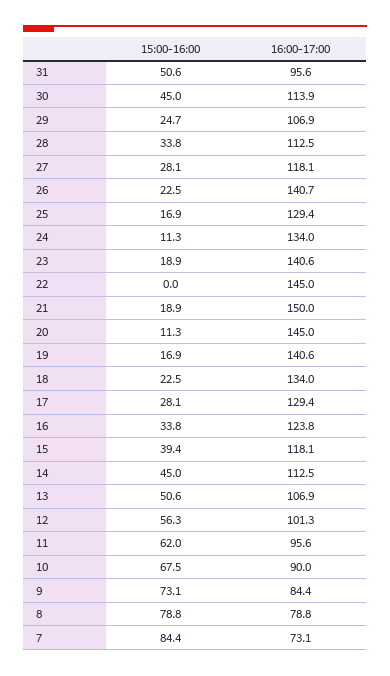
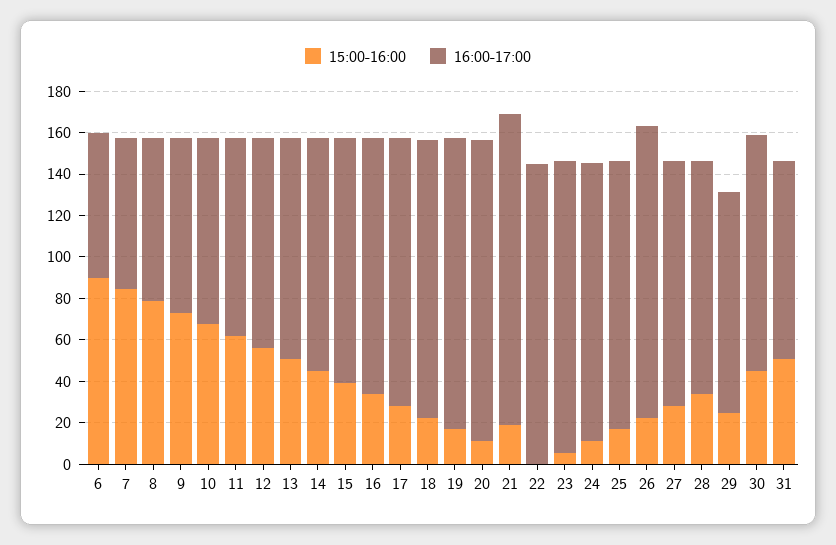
  {
    "15:00-16:00": {
      "31": 50.6,
      "30": 45,
      "29": 24.7,
      "28": 33.8,
      "27": 28.1,
      "26": 22.5,
      "25": 16.9,
      "24": 11.3,
-     "23": 18.9,
+     "23": 5,
      "22": 0,
      "21": 18.9,
      "20": 11.3,
      "19": 16.9,
      "18": 22.5,
      "17": 28.1,
      "16": 33.8,
      "15": 39.4,
      "14": 45,
      "13": 50.6,
      "12": 56.3,
      "11": 62,
      "10": 67.5,
      "9": 73.1,
      "8": 78.8,
-     "7": 84.4
+     "7": 84.4,
+     "6": 90
    },
    "16:00-17:00": {
      "31": 95.6,
      "30": 113.9,
      "29": 106.9,
      "28": 112.5,
      "27": 118.1,
      "26": 140.7,
      "25": 129.4,
      "24": 134,
      "23": 140.6,
      "22": 145,
      "21": 150,
      "20": 145,
      "19": 140.6,
      "18": 134,
      "17": 129.4,
      "16": 123.8,
      "15": 118.1,
      "14": 112.5,
      "13": 106.9,
      "12": 101.3,
      "11": 95.6,
      "10": 90,
      "9": 84.4,
      "8": 78.8,
-     "7": 73.1
+     "7": 73.1,
+     "6": 70
    }
  }

